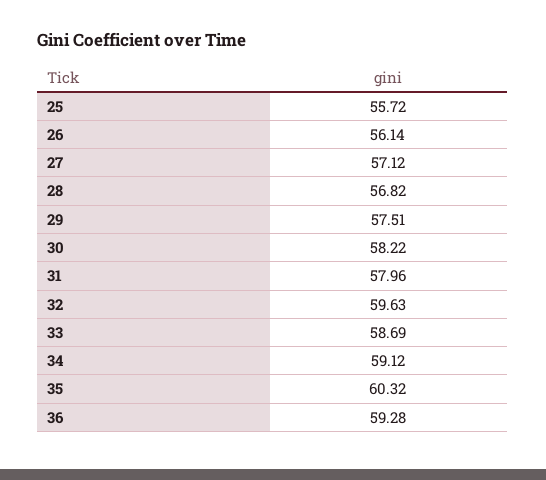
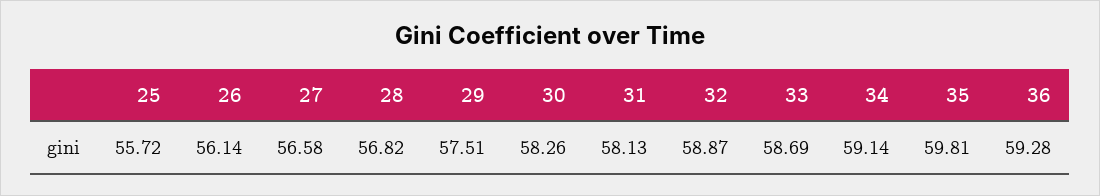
  {
    "25": 55.72,
    "26": 56.14,
-   "27": 57.12,
+   "27": 56.58,
    "28": 56.82,
    "29": 57.51,
-   "30": 58.22,
+   "30": 58.26,
-   "31": 57.96,
+   "31": 58.13,
-   "32": 59.63,
+   "32": 58.87,
    "33": 58.69,
-   "34": 59.12,
+   "34": 59.14,
-   "35": 60.32,
+   "35": 59.81,
    "36": 59.28
  }

